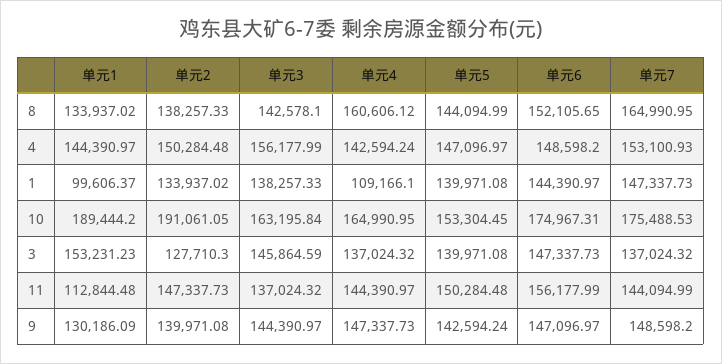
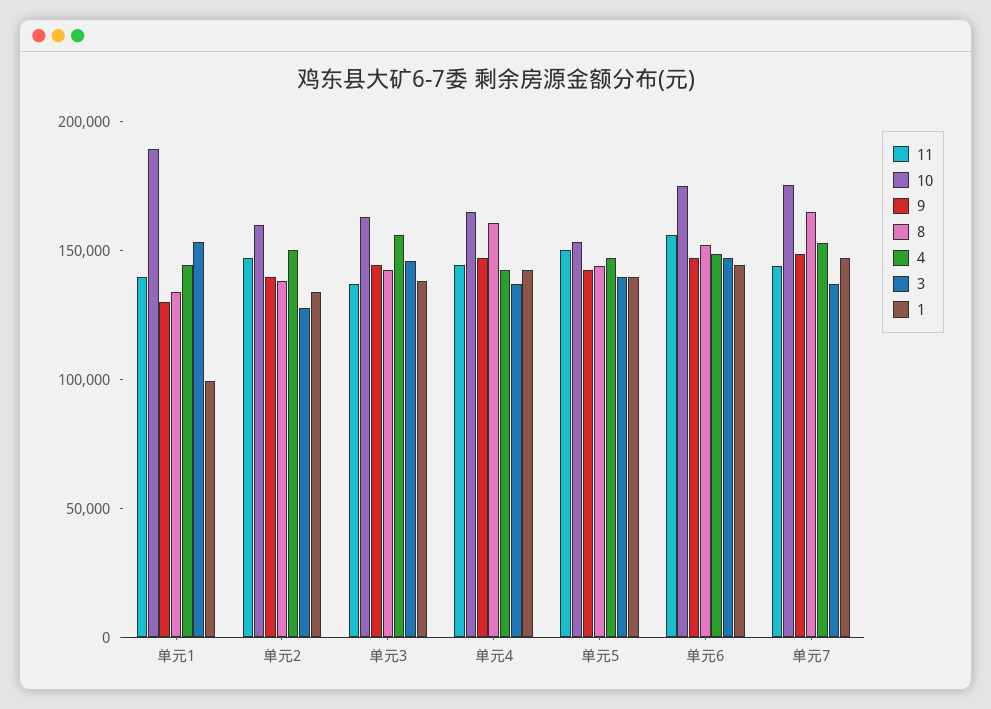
  {
    "8": {
      "单元1": 133937.02,
      "单元2": 138257.33,
      "单元3": 142578.1,
      "单元4": 160606.12,
      "单元5": 144094.99,
      "单元6": 152105.65,
      "单元7": 164990.95
    },
    "4": {
      "单元1": 144390.97,
      "单元2": 150284.48,
      "单元3": 156177.99,
      "单元4": 142594.24,
      "单元5": 147096.97,
      "单元6": 148598.2,
      "单元7": 153100.93
    },
    "1": {
      "单元1": 99606.37,
      "单元2": 133937.02,
      "单元3": 138257.33,
-     "单元4": 109166.1,
+     "单元4": 140000,
      "单元5": 139971.08,
      "单元6": 144390.97,
      "单元7": 147337.73
    },
    "10": {
      "单元1": 189444.2,
-     "单元2": 191061.05,
+     "单元2": 160000,
      "单元3": 163195.84,
      "单元4": 164990.95,
      "单元5": 153304.45,
      "单元6": 174967.31,
      "单元7": 175488.53
    },
    "3": {
      "单元1": 153231.23,
      "单元2": 127710.3,
      "单元3": 145864.59,
      "单元4": 137024.32,
      "单元5": 139971.08,
      "单元6": 147337.73,
      "单元7": 137024.32
    },
    "11": {
-     "单元1": 112844.48,
+     "单元1": 140000,
      "单元2": 147337.73,
      "单元3": 137024.32,
      "单元4": 144390.97,
      "单元5": 150284.48,
      "单元6": 156177.99,
      "单元7": 144094.99
    },
    "9": {
      "单元1": 130186.09,
      "单元2": 139971.08,
      "单元3": 144390.97,
      "单元4": 147337.73,
      "单元5": 142594.24,
      "单元6": 147096.97,
      "单元7": 148598.2
    }
  }

